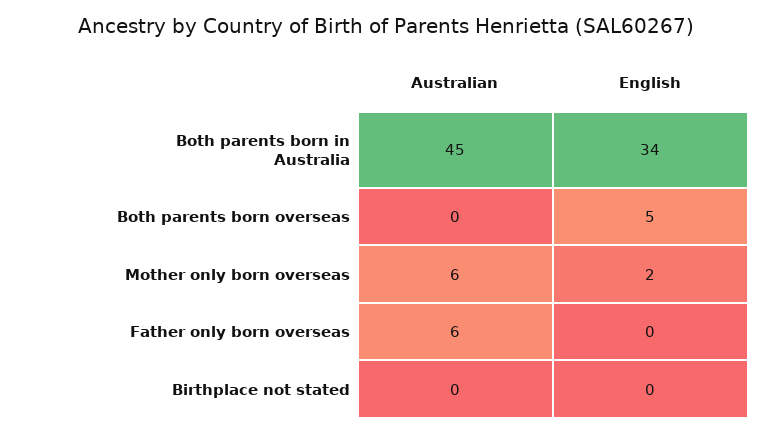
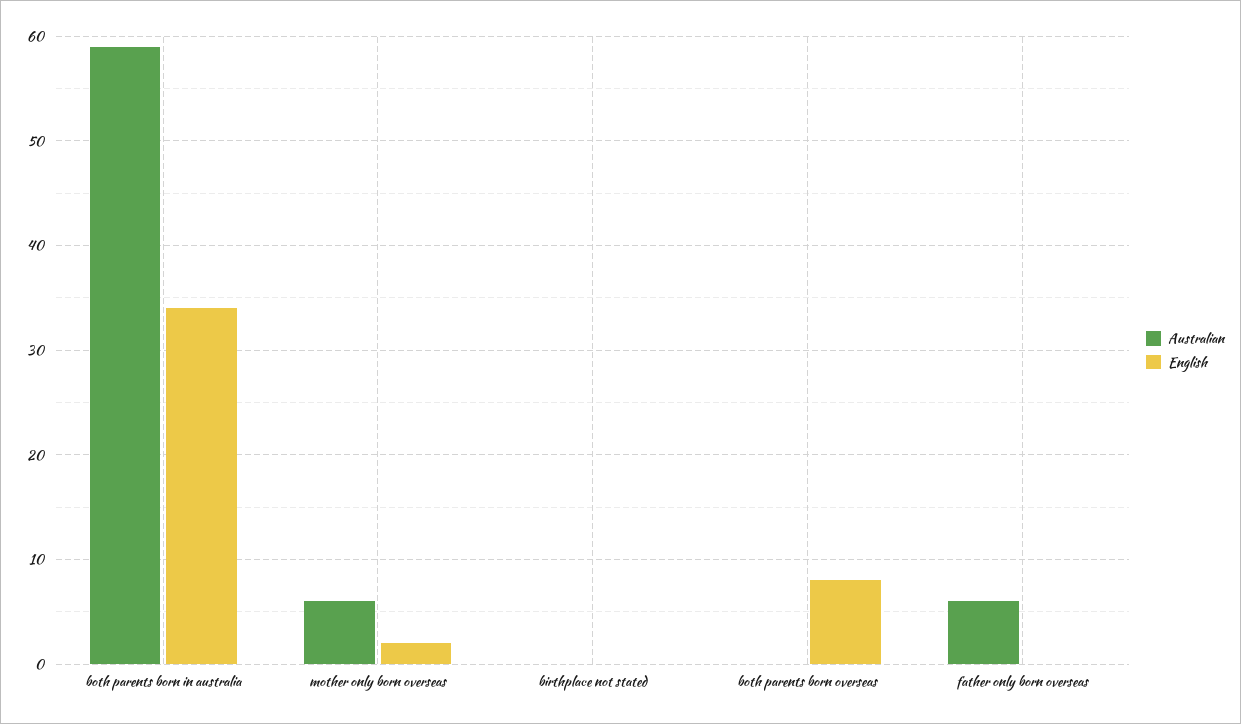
  {
    "Australian": {
-     "Both parents born in Australia": 45,
+     "Both parents born in Australia": 59,
      "Both parents born overseas": 0,
      "Mother only born overseas": 6,
      "Father only born overseas": 6,
      "Birthplace not stated": 0
    },
    "English": {
      "Both parents born in Australia": 34,
-     "Both parents born overseas": 5,
+     "Both parents born overseas": 8,
      "Mother only born overseas": 2,
      "Father only born overseas": 0,
      "Birthplace not stated": 0
    }
  }

